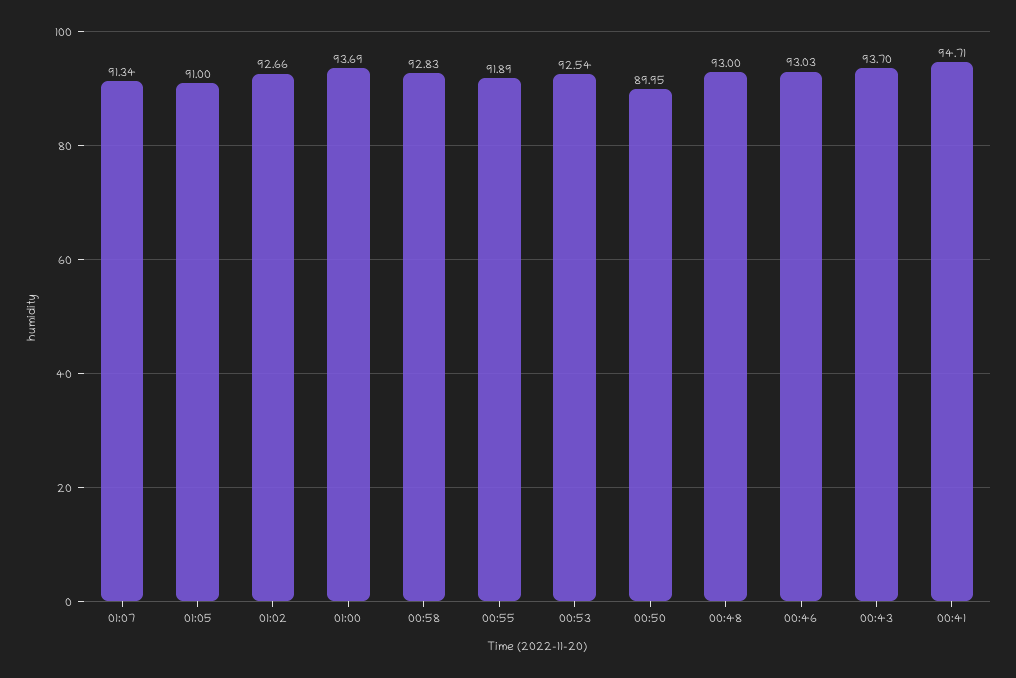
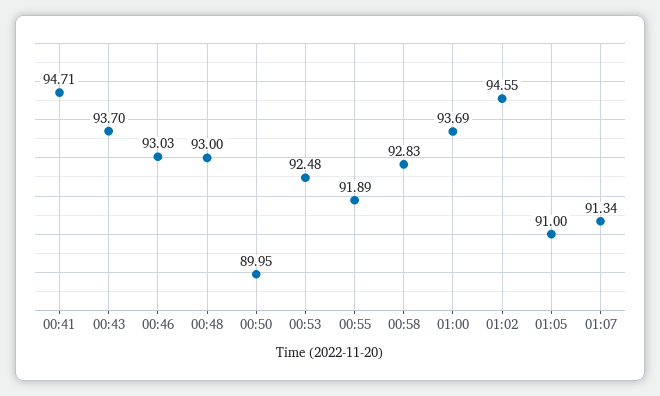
  {
    "01:07": 91.34,
    "01:05": 91,
-   "01:02": 92.66,
+   "01:02": 94.55,
    "01:00": 93.69,
    "00:58": 92.83,
    "00:55": 91.89,
-   "00:53": 92.54,
+   "00:53": 92.48,
    "00:50": 89.95,
    "00:48": 93,
    "00:46": 93.03,
    "00:43": 93.7,
    "00:41": 94.71
  }

